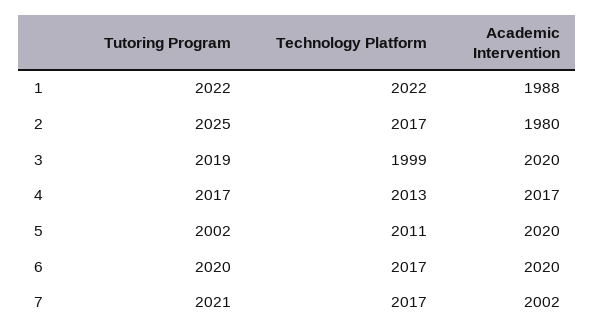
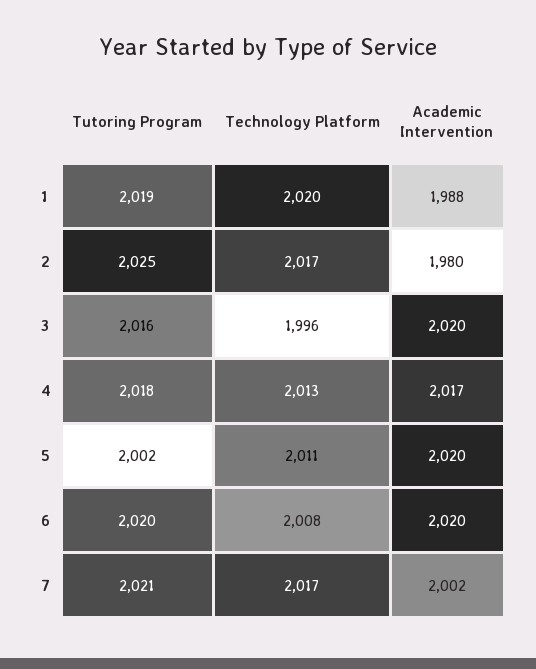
  {
    "Tutoring Program": {
-     "1": 2022,
+     "1": 2019,
      "2": 2025,
-     "3": 2019,
+     "3": 2016,
-     "4": 2017,
+     "4": 2018,
      "5": 2002,
      "6": 2020,
      "7": 2021
    },
    "Technology Platform": {
-     "1": 2022,
+     "1": 2020,
      "2": 2017,
-     "3": 1999,
+     "3": 1996,
      "4": 2013,
      "5": 2011,
-     "6": 2017,
+     "6": 2008,
      "7": 2017
    },
    "Academic Intervention": {
      "1": 1988,
      "2": 1980,
      "3": 2020,
      "4": 2017,
      "5": 2020,
      "6": 2020,
      "7": 2002
    }
  }

